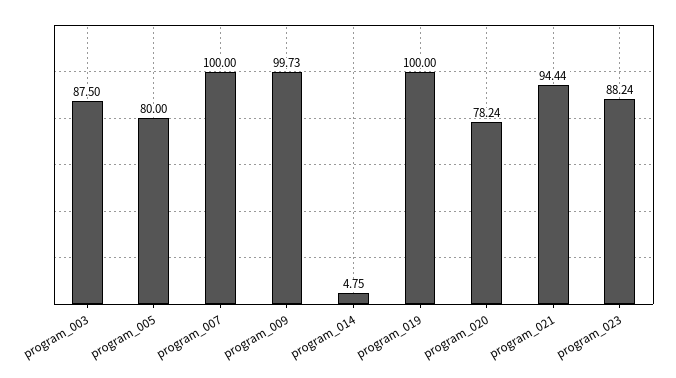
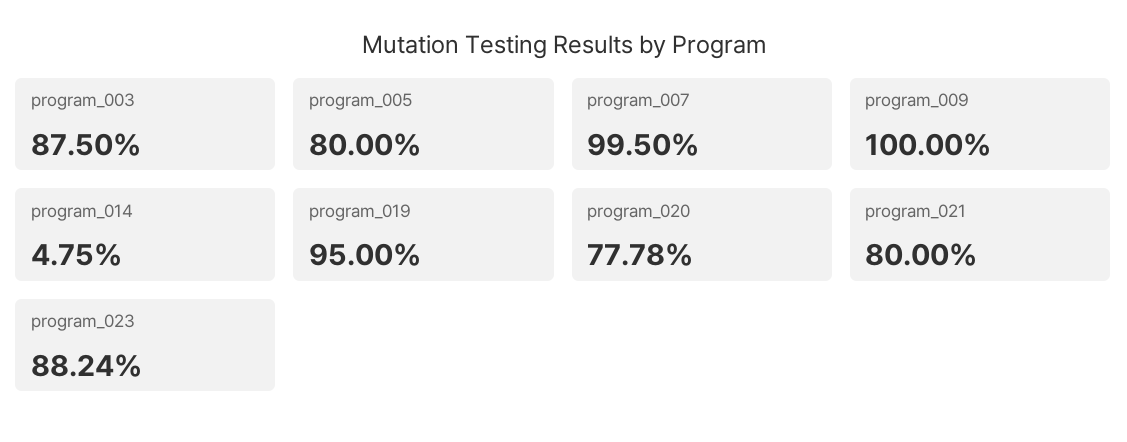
  {
    "program_003": 87.5,
    "program_005": 80,
-   "program_007": 100,
+   "program_007": 99.5,
-   "program_009": 99.73,
+   "program_009": 100,
    "program_014": 4.75,
-   "program_019": 100,
+   "program_019": 95,
-   "program_020": 78.24,
+   "program_020": 77.78,
-   "program_021": 94.44,
+   "program_021": 80,
    "program_023": 88.24
  }

